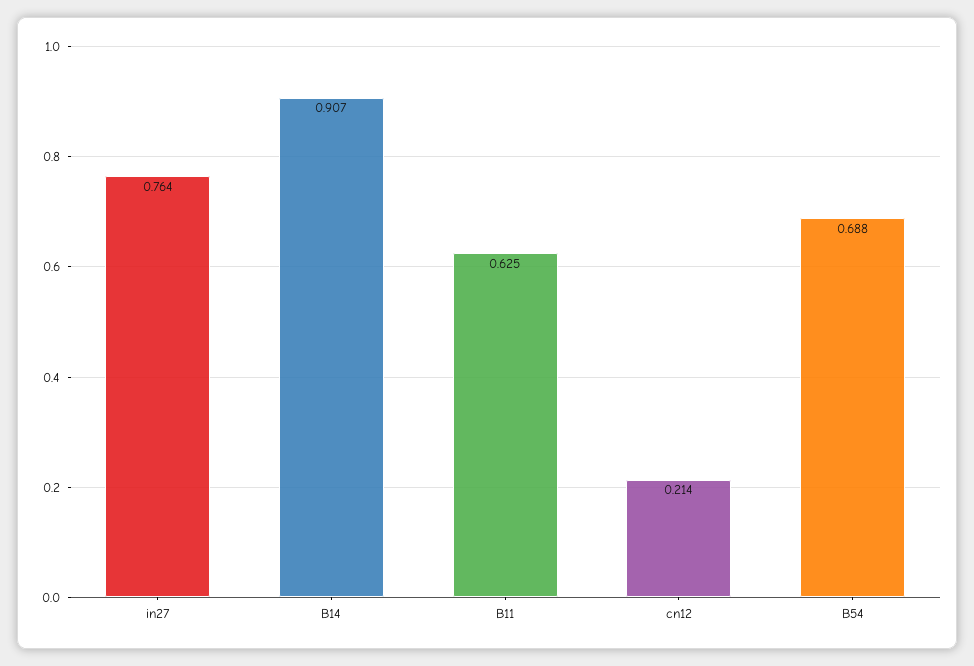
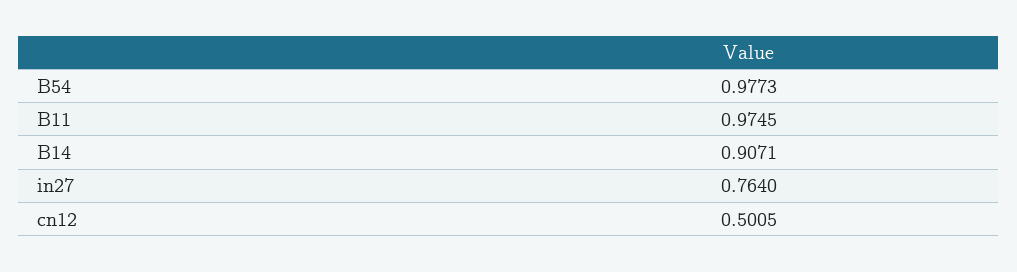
  {
    "in27": 0.764,
    "B14": 0.9071,
-   "B11": 0.625,
+   "B11": 0.9745,
-   "cn12": 0.214,
+   "cn12": 0.5005,
-   "B54": 0.688
+   "B54": 0.9773
  }

